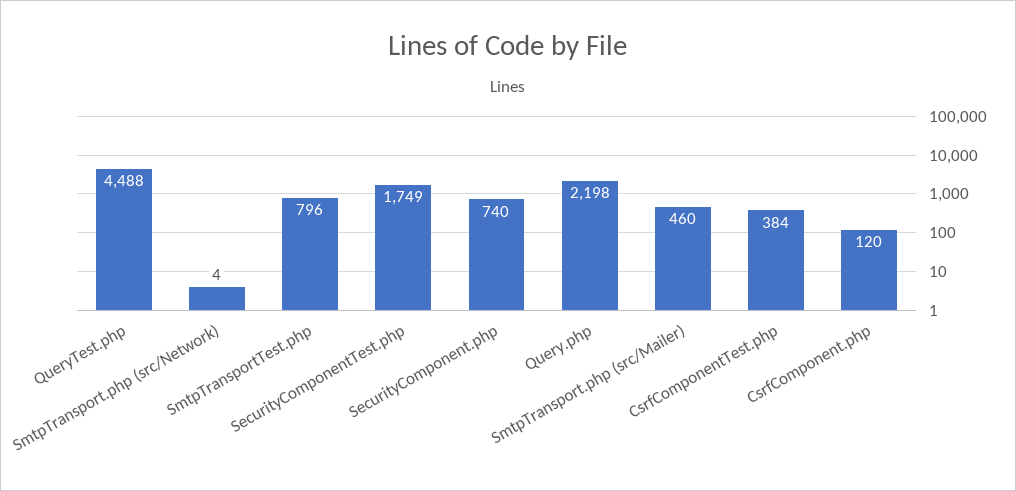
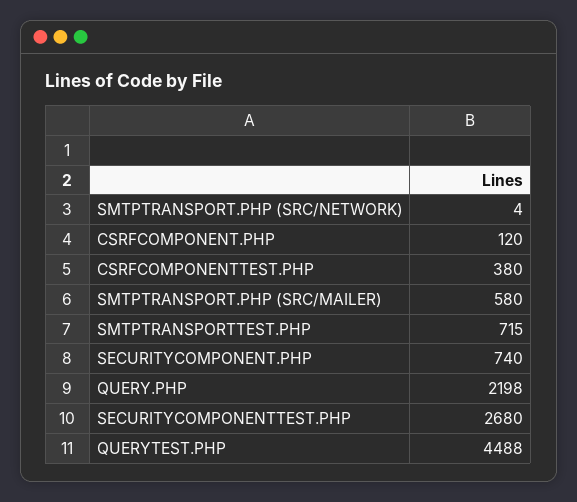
  {
    "QueryTest.php": 4488,
    "SmtpTransport.php (src/Network)": 4,
-   "SmtpTransportTest.php": 796,
+   "SmtpTransportTest.php": 715,
-   "SecurityComponentTest.php": 1749,
+   "SecurityComponentTest.php": 2680,
    "SecurityComponent.php": 740,
    "Query.php": 2198,
-   "SmtpTransport.php (src/Mailer)": 460,
+   "SmtpTransport.php (src/Mailer)": 580,
-   "CsrfComponentTest.php": 384,
+   "CsrfComponentTest.php": 380,
    "CsrfComponent.php": 120
  }

